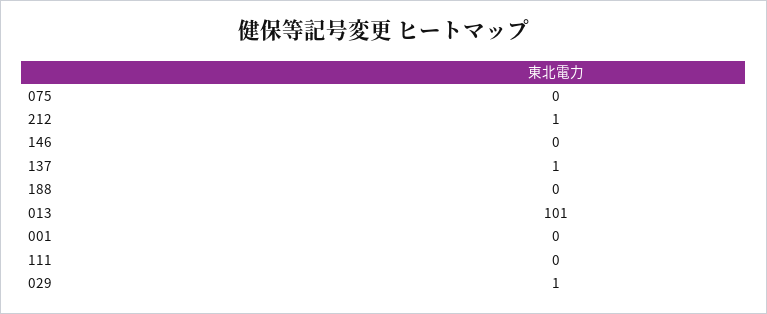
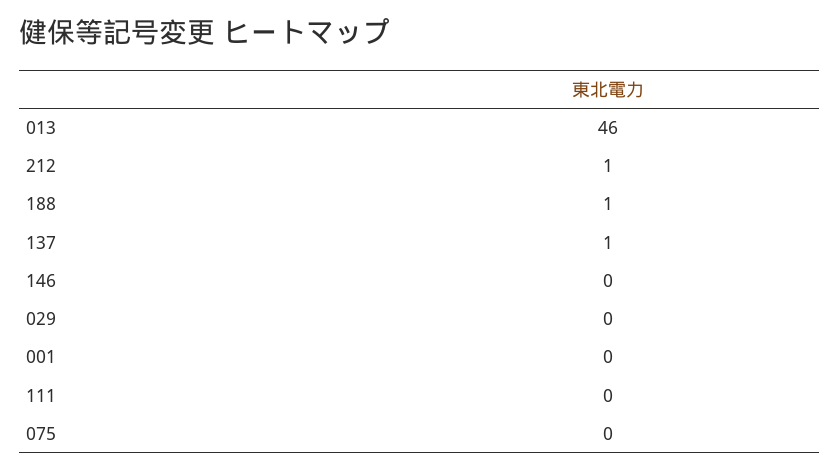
  {
    "075": 0,
    "212": 1,
    "146": 0,
    "137": 1,
-   "188": 0,
+   "188": 1,
-   "013": 101,
+   "013": 46,
    "001": 0,
    "111": 0,
-   "029": 1
+   "029": 0
  }

